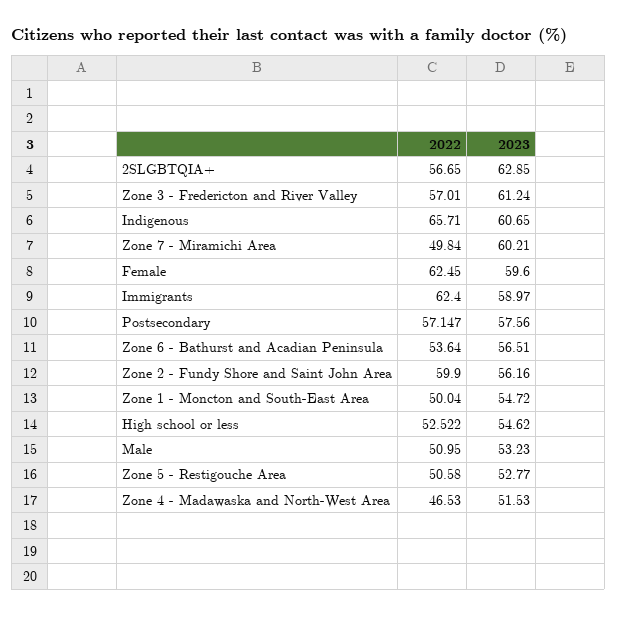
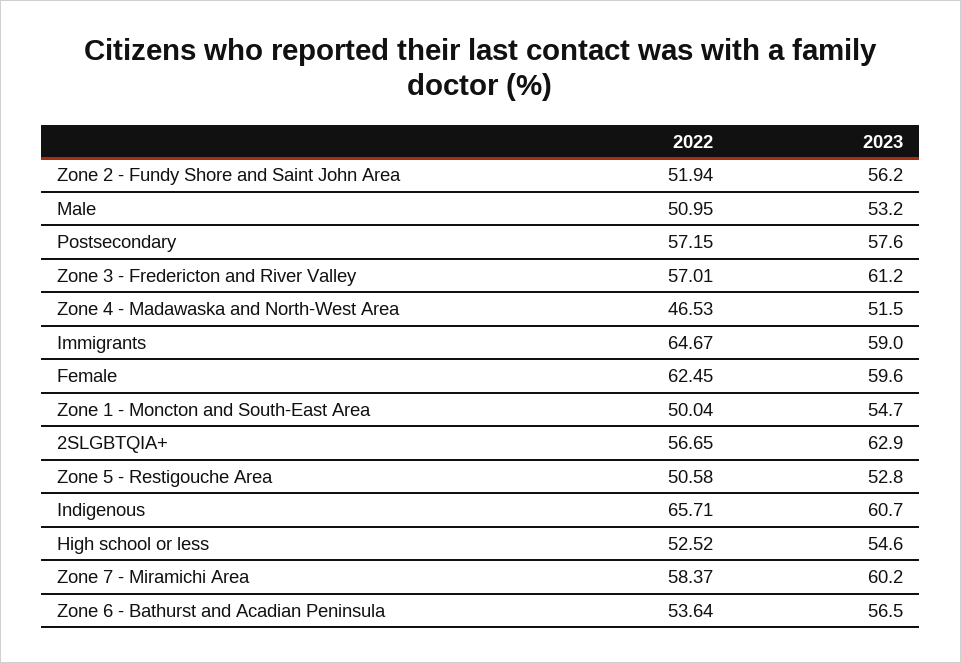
  {
    "2022": {
      "2SLGBTQIA+": 56.65,
      "Zone 3 - Fredericton and River Valley": 57.01,
      "Indigenous": 65.71,
-     "Zone 7 - Miramichi Area": 49.84,
+     "Zone 7 - Miramichi Area": 58.37,
      "Female": 62.45,
-     "Immigrants": 62.4,
+     "Immigrants": 64.67,
      "Postsecondary": 57.147,
      "Zone 6 - Bathurst and Acadian Peninsula": 53.64,
-     "Zone 2 - Fundy Shore and Saint John Area": 59.9,
+     "Zone 2 - Fundy Shore and Saint John Area": 51.94,
      "Zone 1 - Moncton and South-East Area": 50.04,
      "High school or less": 52.522,
      "Male": 50.95,
      "Zone 5 - Restigouche Area": 50.58,
      "Zone 4 - Madawaska and North-West Area": 46.53
    },
    "2023": {
      "2SLGBTQIA+": 62.85,
      "Zone 3 - Fredericton and River Valley": 61.24,
      "Indigenous": 60.65,
      "Zone 7 - Miramichi Area": 60.21,
      "Female": 59.6,
      "Immigrants": 58.97,
      "Postsecondary": 57.56,
      "Zone 6 - Bathurst and Acadian Peninsula": 56.51,
      "Zone 2 - Fundy Shore and Saint John Area": 56.16,
      "Zone 1 - Moncton and South-East Area": 54.72,
      "High school or less": 54.62,
      "Male": 53.23,
      "Zone 5 - Restigouche Area": 52.77,
      "Zone 4 - Madawaska and North-West Area": 51.53
    }
  }

